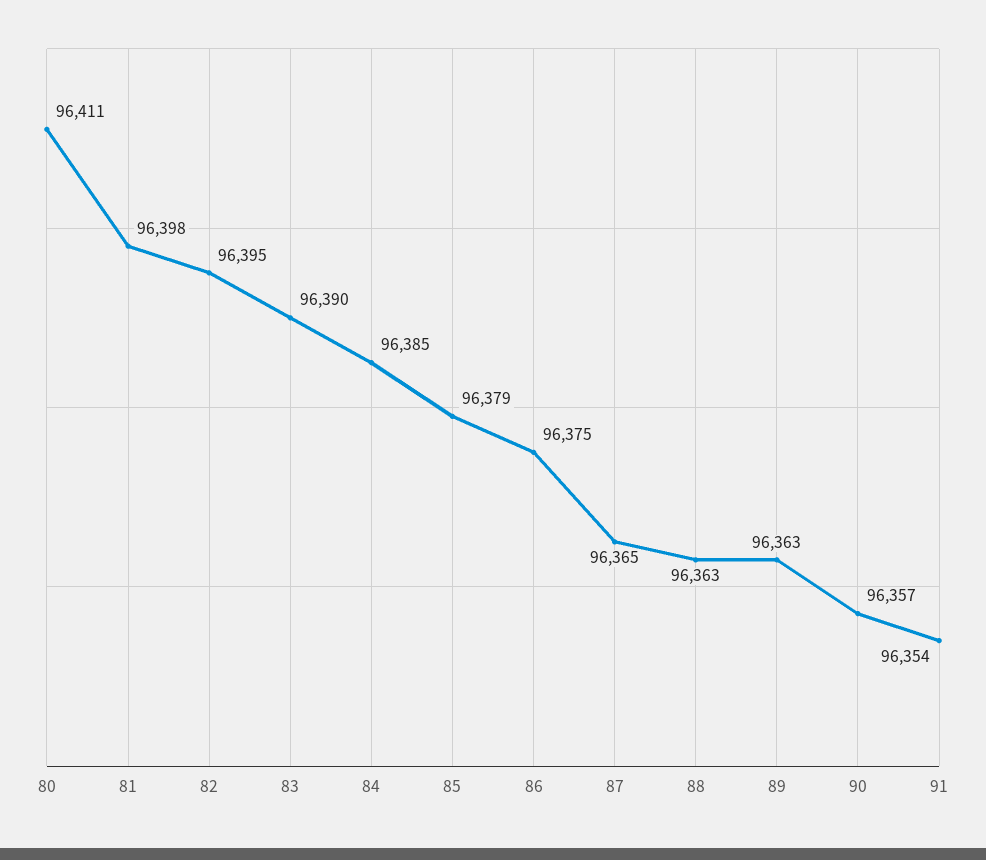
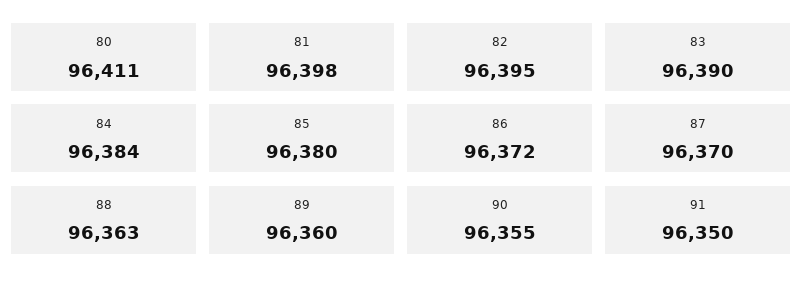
  {
    "80": 96411,
    "81": 96398,
    "82": 96395,
    "83": 96390,
-   "84": 96385,
+   "84": 96384,
-   "85": 96379,
+   "85": 96380,
-   "86": 96375,
+   "86": 96372,
-   "87": 96365,
+   "87": 96370,
    "88": 96363,
-   "89": 96363,
+   "89": 96360,
-   "90": 96357,
+   "90": 96355,
-   "91": 96354
+   "91": 96350
  }

